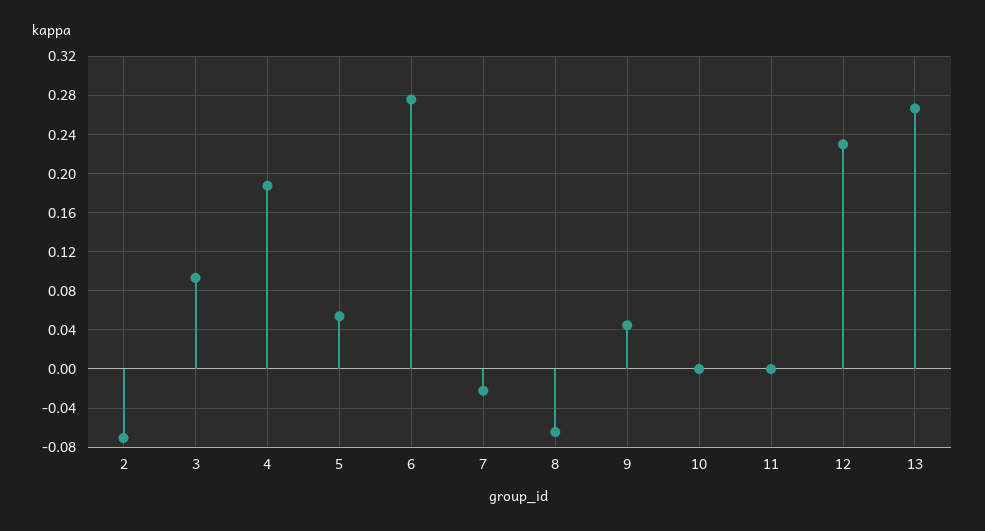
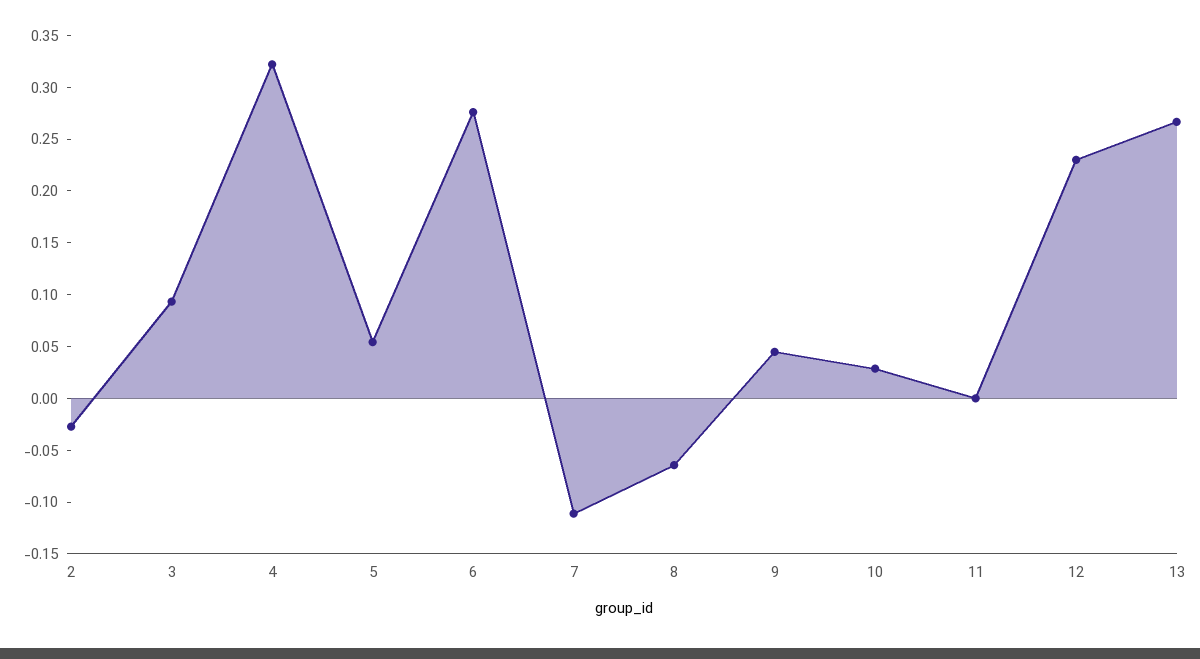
  {
-   "2": -0.07,
+   "2": -0.03,
    "3": 0.09,
-   "4": 0.19,
+   "4": 0.32,
    "5": 0.05,
    "6": 0.28,
-   "7": -0.02,
+   "7": -0.11,
    "8": -0.06,
    "9": 0.04,
-   "10": 0,
+   "10": 0.03,
    "11": 0,
    "12": 0.23,
    "13": 0.27
  }

